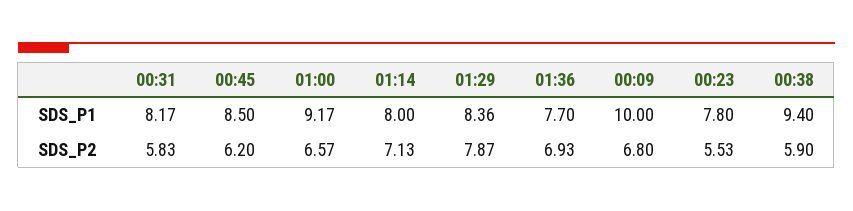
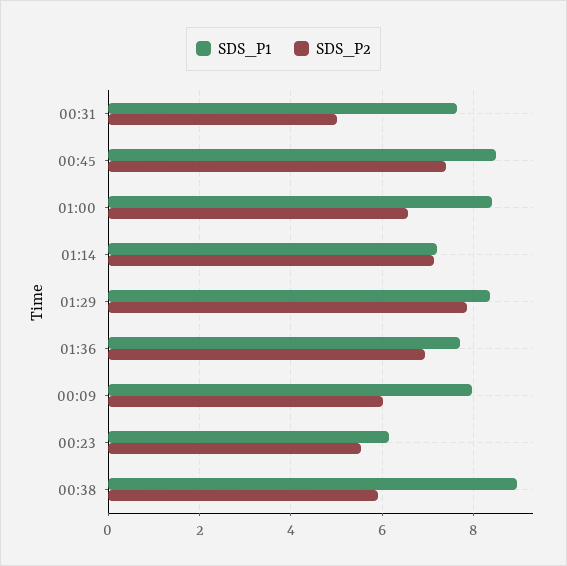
  {
    "SDS_P1": {
-     "00:31": 8.17,
+     "00:31": 7.6,
      "00:45": 8.5,
-     "01:00": 9.17,
+     "01:00": 8.4,
-     "01:14": 8,
+     "01:14": 7.2,
      "01:29": 8.36,
      "01:36": 7.7,
-     "00:09": 10,
+     "00:09": 8,
-     "00:23": 7.8,
+     "00:23": 6.2,
-     "00:38": 9.4
+     "00:38": 9
    },
    "SDS_P2": {
-     "00:31": 5.83,
+     "00:31": 5,
-     "00:45": 6.2,
+     "00:45": 7.4,
      "01:00": 6.57,
      "01:14": 7.13,
      "01:29": 7.87,
      "01:36": 6.93,
-     "00:09": 6.8,
+     "00:09": 6,
      "00:23": 5.53,
      "00:38": 5.9
    }
  }

